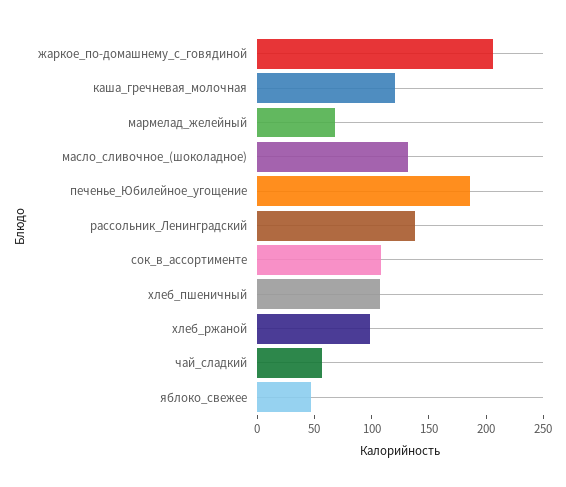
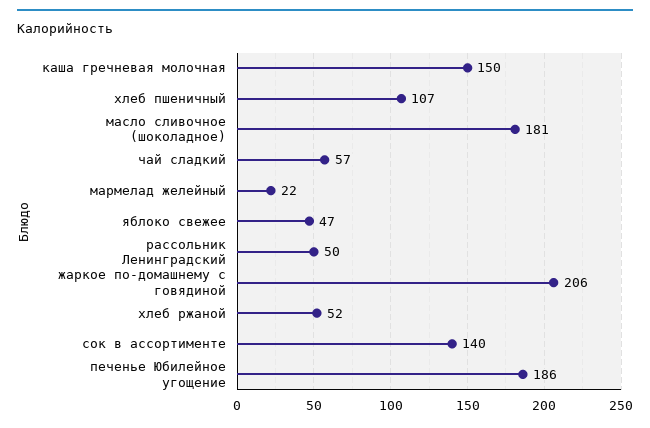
  {
    "жаркое_по-домашнему_с_говядиной": 206,
-   "каша_гречневая_молочная": 120,
+   "каша_гречневая_молочная": 150,
-   "мармелад_желейный": 70,
+   "мармелад_желейный": 22,
-   "масло_сливочное_(шоколадное)": 130,
+   "масло_сливочное_(шоколадное)": 181,
    "печенье_Юбилейное_угощение": 186,
-   "рассольник_Ленинградский": 140,
+   "рассольник_Ленинградский": 50,
-   "сок_в_ассортименте": 110,
+   "сок_в_ассортименте": 140,
    "хлеб_пшеничный": 107,
-   "хлеб_ржаной": 100,
+   "хлеб_ржаной": 52,
    "чай_сладкий": 57,
    "яблоко_свежее": 47
  }

